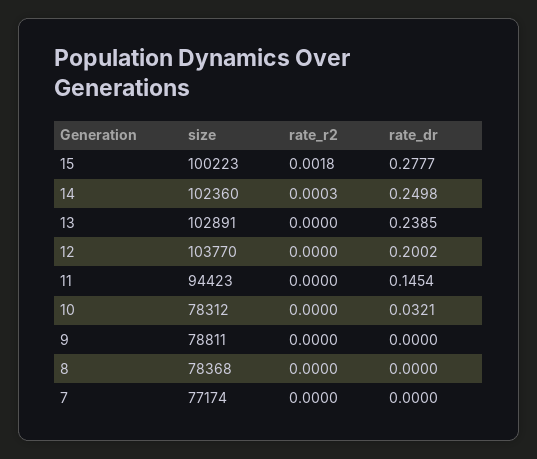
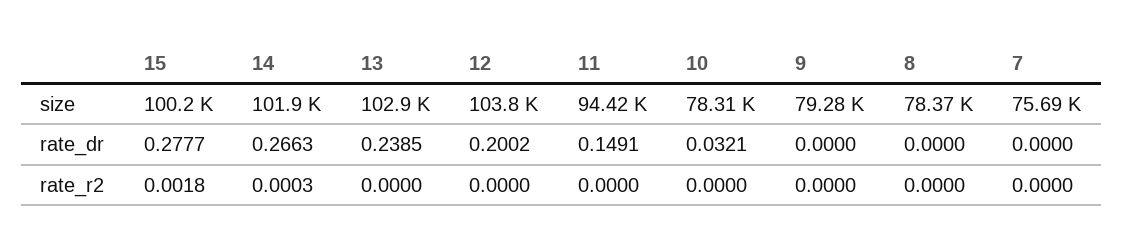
  {
    "size": {
      "15": 100223,
-     "14": 102360,
+     "14": 101900,
      "13": 102891,
      "12": 103770,
      "11": 94423,
      "10": 78312,
-     "9": 78811,
+     "9": 79280,
      "8": 78368,
-     "7": 77174
+     "7": 75690
    },
    "rate_r2": {
      "15": 0.0018,
      "14": 0.0003,
      "13": 0,
      "12": 0,
      "11": 0,
      "10": 0,
      "9": 0,
      "8": 0,
      "7": 0
    },
    "rate_dr": {
      "15": 0.2777,
-     "14": 0.2498,
+     "14": 0.2663,
      "13": 0.2385,
      "12": 0.2002,
-     "11": 0.1454,
+     "11": 0.1491,
      "10": 0.0321,
      "9": 0,
      "8": 0,
      "7": 0
    }
  }

